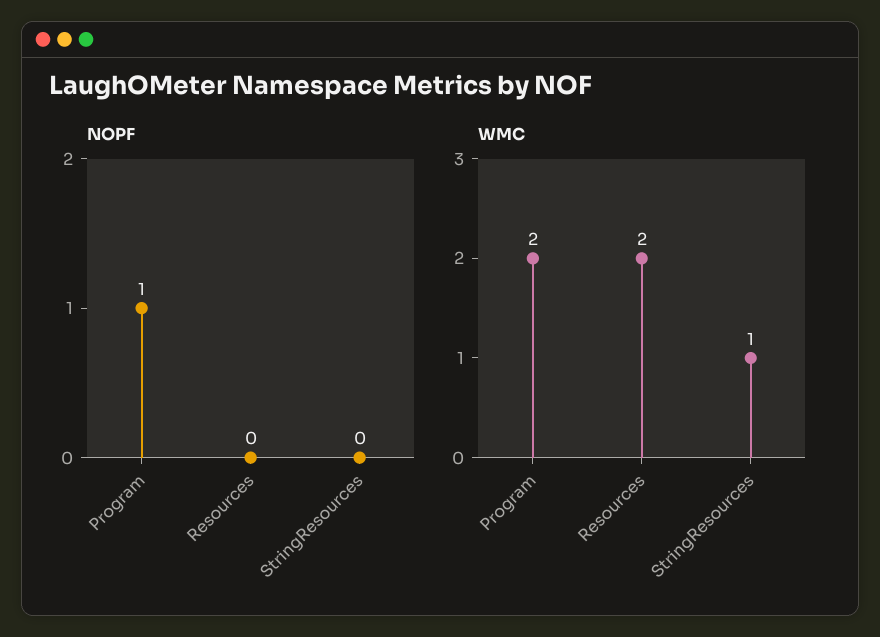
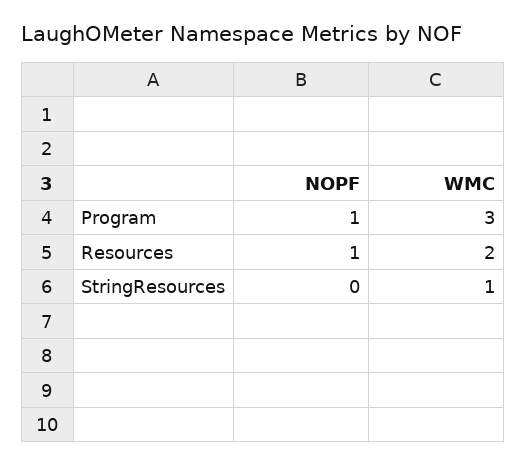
  {
    "NOPF": {
      "Program": 1,
-     "Resources": 0,
+     "Resources": 1,
      "StringResources": 0
    },
    "WMC": {
-     "Program": 2,
+     "Program": 3,
      "Resources": 2,
      "StringResources": 1
    }
  }

